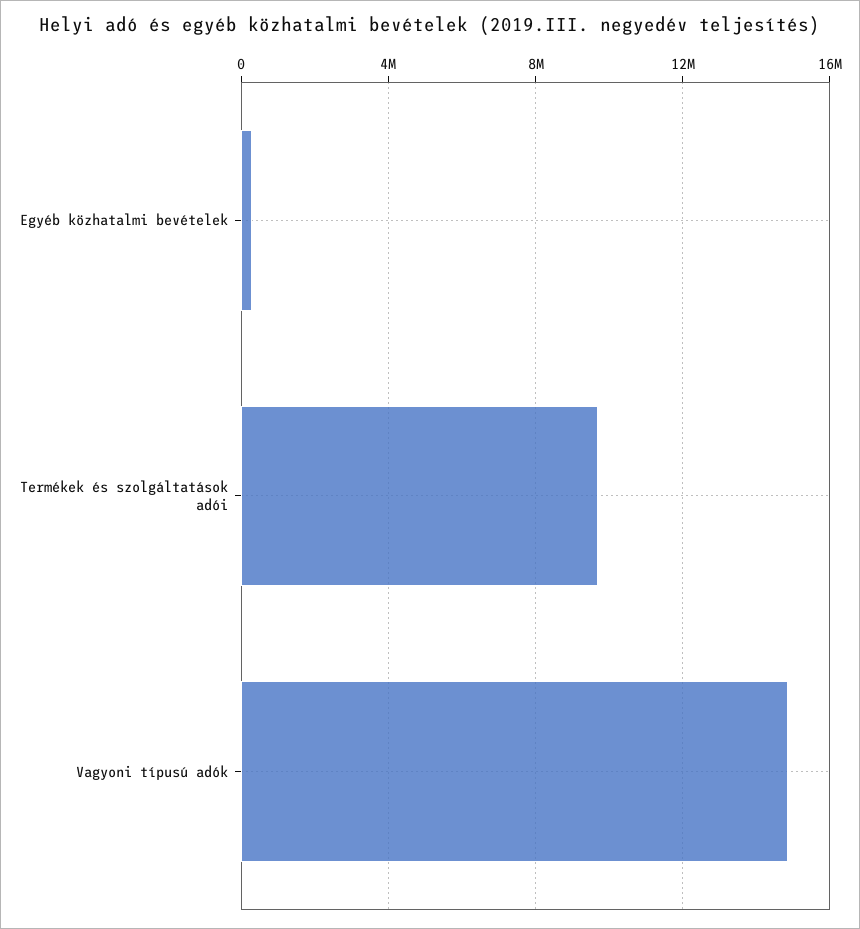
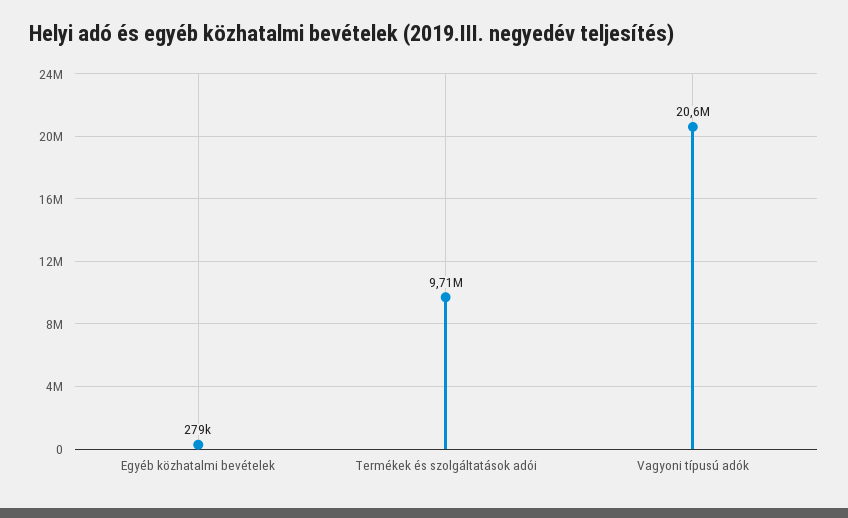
  {
    "Egyéb közhatalmi bevételek": 279000,
    "Termékek és szolgáltatások adói": 9710000,
-   "Vagyoni típusú adók": 15000000
+   "Vagyoni típusú adók": 20600000
  }

